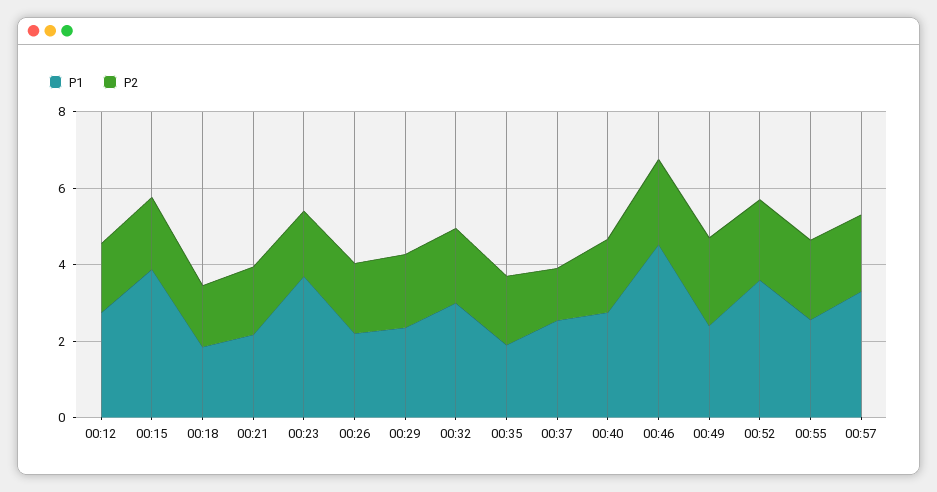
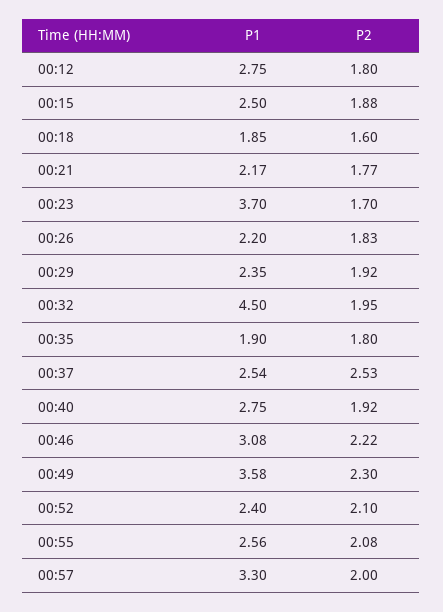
  {
    "P1": {
      "00:12": 2.75,
-     "00:15": 4,
+     "00:15": 2.5,
      "00:18": 1.85,
      "00:21": 2.17,
      "00:23": 3.7,
      "00:26": 2.2,
      "00:29": 2.35,
-     "00:32": 3,
+     "00:32": 4.5,
      "00:35": 1.9,
      "00:37": 2.54,
      "00:40": 2.75,
-     "00:46": 4.5,
+     "00:46": 3.08,
-     "00:49": 2.5,
+     "00:49": 3.58,
-     "00:52": 3.5,
+     "00:52": 2.4,
      "00:55": 2.56,
      "00:57": 3.3
    },
    "P2": {
      "00:12": 1.8,
      "00:15": 1.88,
      "00:18": 1.6,
      "00:21": 1.77,
      "00:23": 1.7,
      "00:26": 1.83,
      "00:29": 1.92,
      "00:32": 1.95,
      "00:35": 1.8,
-     "00:37": 1.5,
+     "00:37": 2.53,
      "00:40": 1.92,
      "00:46": 2.22,
      "00:49": 2.3,
      "00:52": 2.1,
      "00:55": 2.08,
      "00:57": 2
    }
  }

